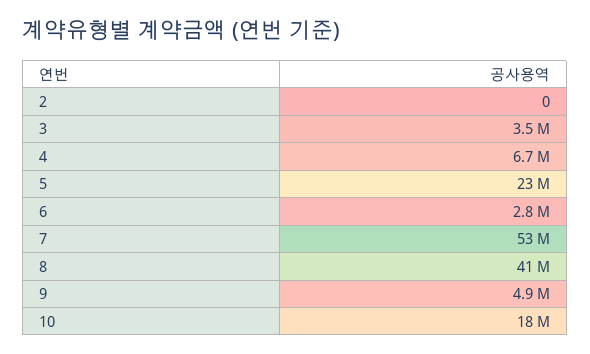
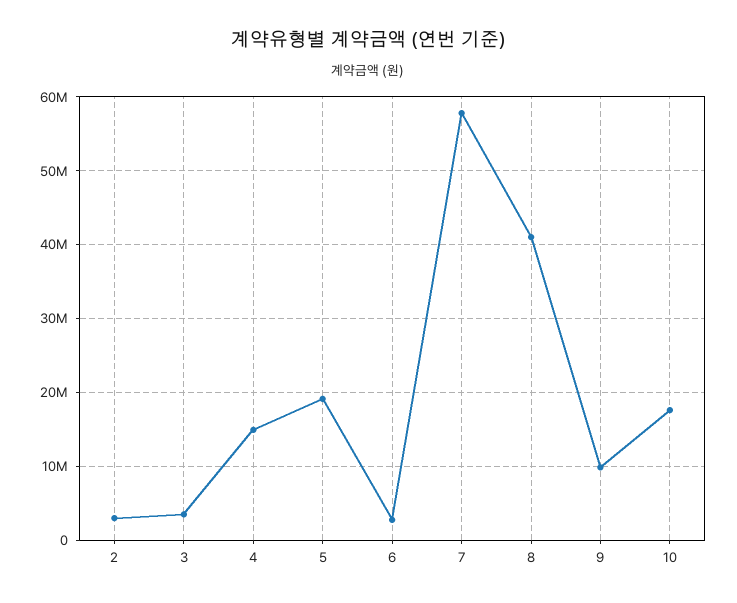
  {
-   "2": 0,
+   "2": 3000000,
    "3": 3500000,
-   "4": 6700000,
+   "4": 15000000,
-   "5": 23000000,
+   "5": 19000000,
    "6": 2800000,
-   "7": 53000000,
+   "7": 58000000,
    "8": 41000000,
-   "9": 4900000,
+   "9": 10000000,
    "10": 18000000
  }

